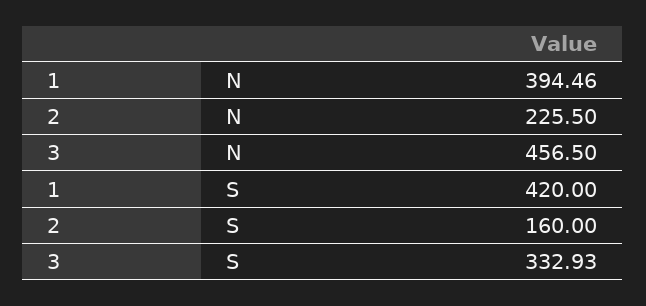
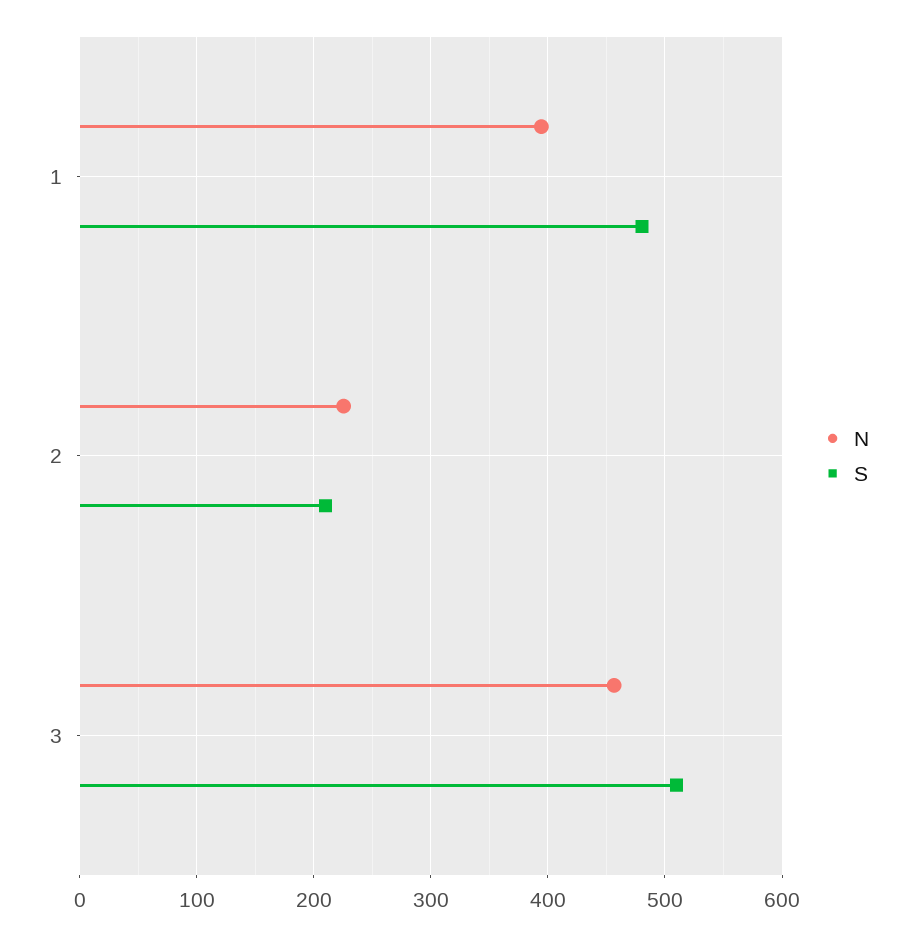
  {
    "N": {
      "1": 394.46,
      "2": 225.5,
      "3": 456.5
    },
    "S": {
-     "1": 420,
+     "1": 480,
-     "2": 160,
+     "2": 210,
-     "3": 332.93
+     "3": 510
    }
  }

